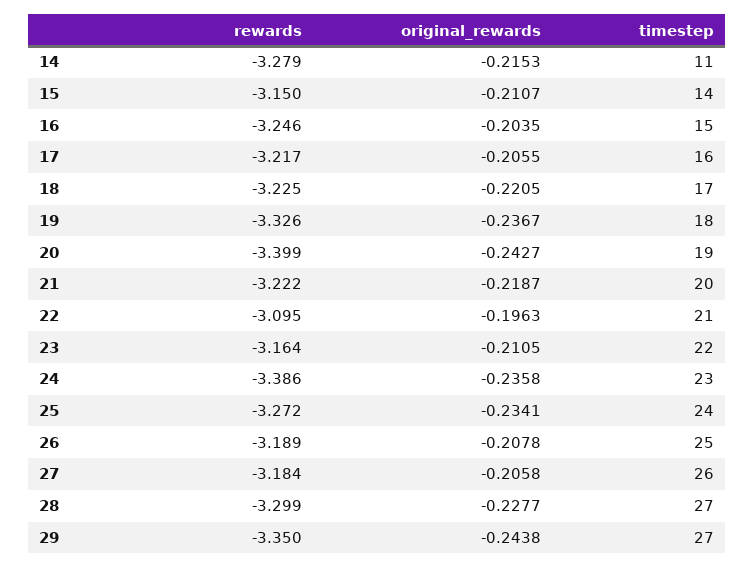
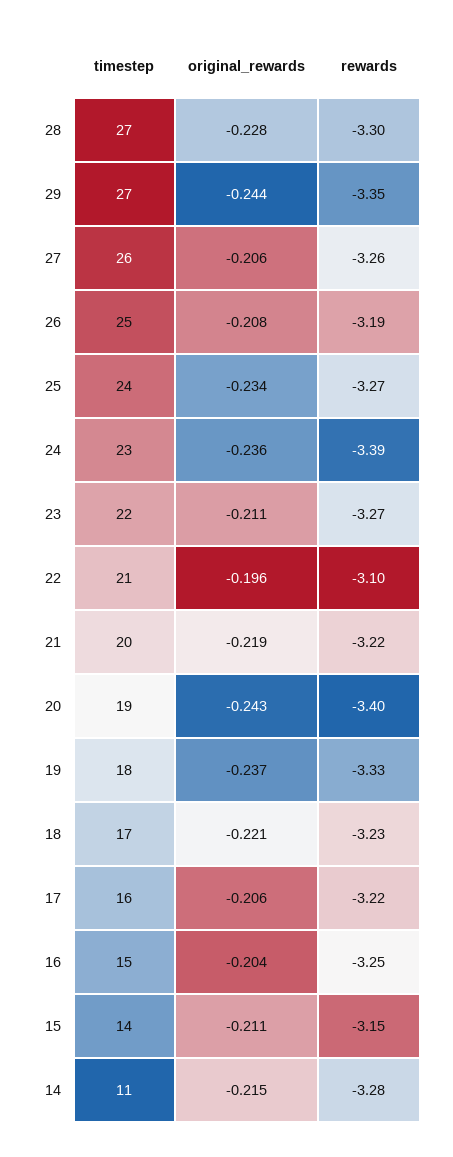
  {
    "rewards": {
      "14": -3.279,
      "15": -3.15,
      "16": -3.246,
      "17": -3.217,
      "18": -3.225,
      "19": -3.326,
      "20": -3.399,
      "21": -3.222,
      "22": -3.095,
-     "23": -3.164,
+     "23": -3.27,
      "24": -3.386,
      "25": -3.272,
      "26": -3.189,
-     "27": -3.184,
+     "27": -3.26,
      "28": -3.299,
      "29": -3.35
    },
    "original_rewards": {
      "14": -0.2153,
      "15": -0.2107,
      "16": -0.2035,
      "17": -0.2055,
      "18": -0.2205,
      "19": -0.2367,
      "20": -0.2427,
      "21": -0.2187,
      "22": -0.1963,
      "23": -0.2105,
      "24": -0.2358,
      "25": -0.2341,
      "26": -0.2078,
      "27": -0.2058,
      "28": -0.2277,
      "29": -0.2438
    },
    "timestep": {
      "14": 11,
      "15": 14,
      "16": 15,
      "17": 16,
      "18": 17,
      "19": 18,
      "20": 19,
      "21": 20,
      "22": 21,
      "23": 22,
      "24": 23,
      "25": 24,
      "26": 25,
      "27": 26,
      "28": 27,
      "29": 27
    }
  }

